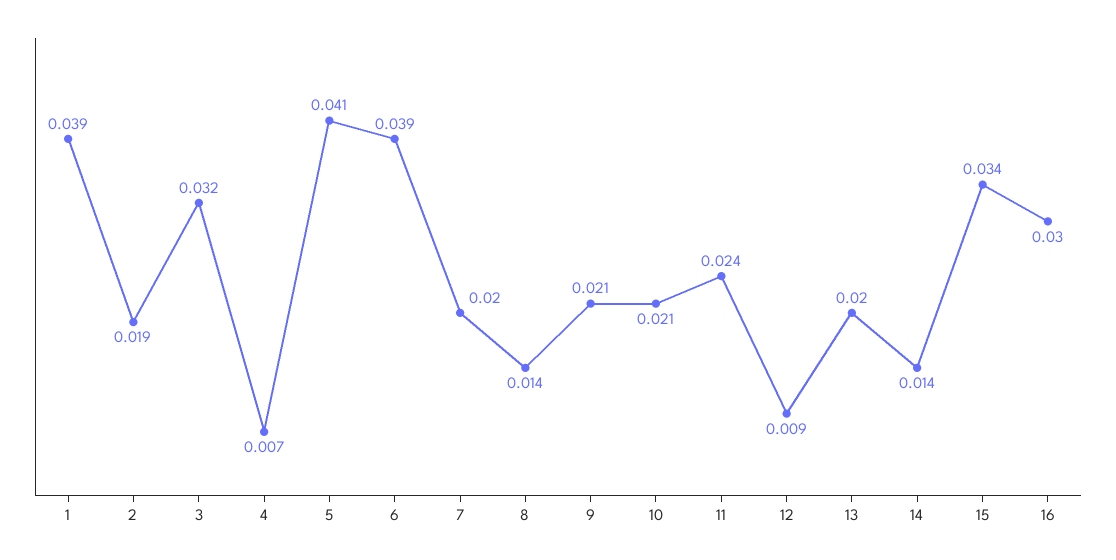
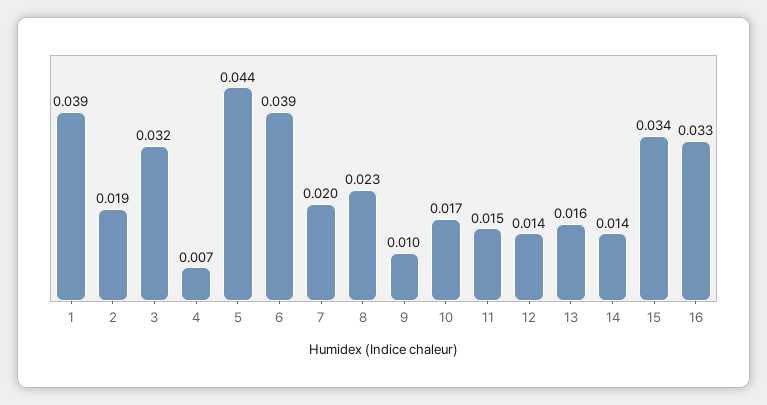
  {
    "1": 0.039,
    "2": 0.019,
    "3": 0.032,
    "4": 0.007,
-   "5": 0.041,
+   "5": 0.044,
    "6": 0.039,
    "7": 0.02,
-   "8": 0.014,
+   "8": 0.023,
-   "9": 0.021,
+   "9": 0.01,
-   "10": 0.021,
+   "10": 0.017,
-   "11": 0.024,
+   "11": 0.015,
-   "12": 0.009,
+   "12": 0.014,
-   "13": 0.02,
+   "13": 0.016,
    "14": 0.014,
    "15": 0.034,
-   "16": 0.03
+   "16": 0.033
  }

